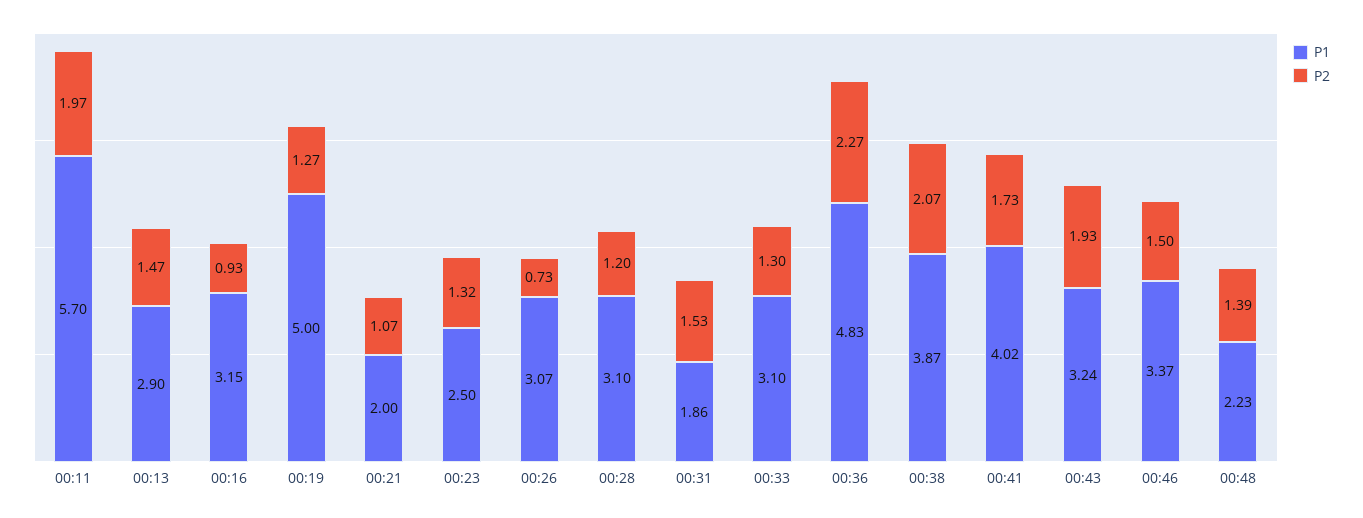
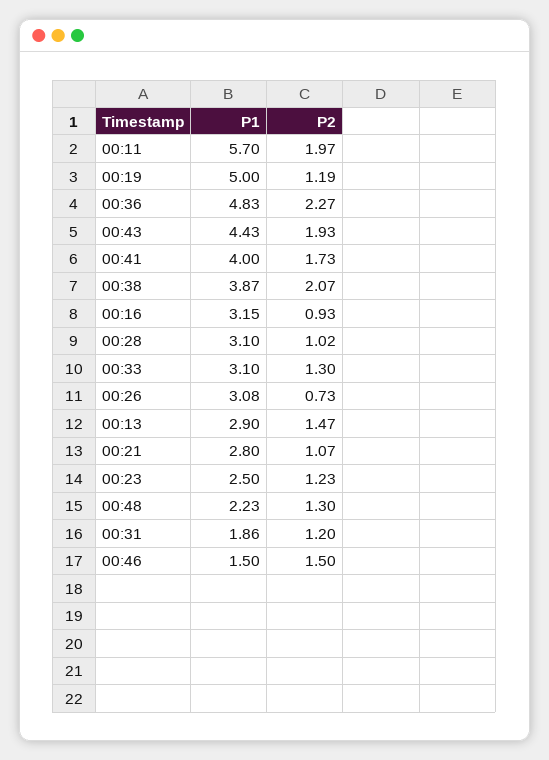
  {
    "P1": {
      "00:11": 5.7,
      "00:13": 2.9,
      "00:16": 3.15,
      "00:19": 5,
-     "00:21": 2,
+     "00:21": 2.8,
      "00:23": 2.5,
-     "00:26": 3.07,
+     "00:26": 3.08,
      "00:28": 3.1,
      "00:31": 1.86,
      "00:33": 3.1,
      "00:36": 4.83,
      "00:38": 3.87,
-     "00:41": 4.02,
+     "00:41": 4,
-     "00:43": 3.24,
+     "00:43": 4.43,
-     "00:46": 3.37,
+     "00:46": 1.5,
      "00:48": 2.23
    },
    "P2": {
      "00:11": 1.97,
      "00:13": 1.47,
      "00:16": 0.93,
-     "00:19": 1.27,
+     "00:19": 1.19,
      "00:21": 1.07,
-     "00:23": 1.32,
+     "00:23": 1.23,
      "00:26": 0.73,
-     "00:28": 1.2,
+     "00:28": 1.02,
-     "00:31": 1.53,
+     "00:31": 1.2,
      "00:33": 1.3,
      "00:36": 2.27,
      "00:38": 2.07,
      "00:41": 1.73,
      "00:43": 1.93,
      "00:46": 1.5,
-     "00:48": 1.39
+     "00:48": 1.3
    }
  }

